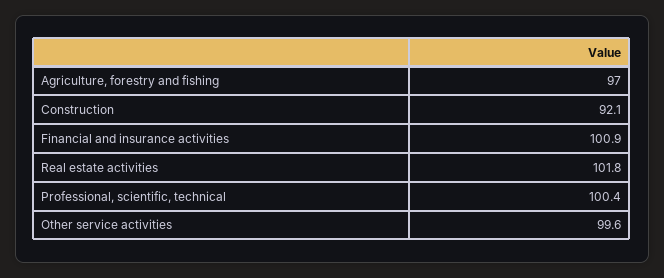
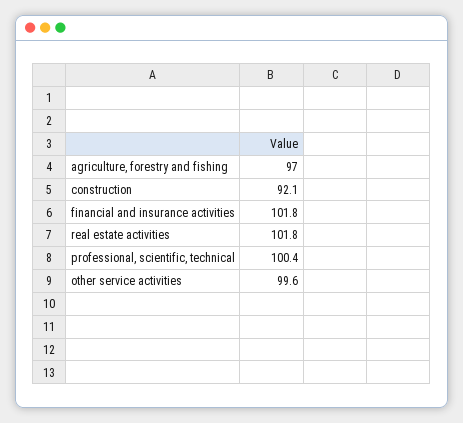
  {
    "Agriculture, forestry and fishing": 97,
    "Construction": 92.1,
-   "Financial and insurance activities": 100.9,
+   "Financial and insurance activities": 101.8,
    "Real estate activities": 101.8,
    "Professional, scientific, technical": 100.4,
    "Other service activities": 99.6
  }

